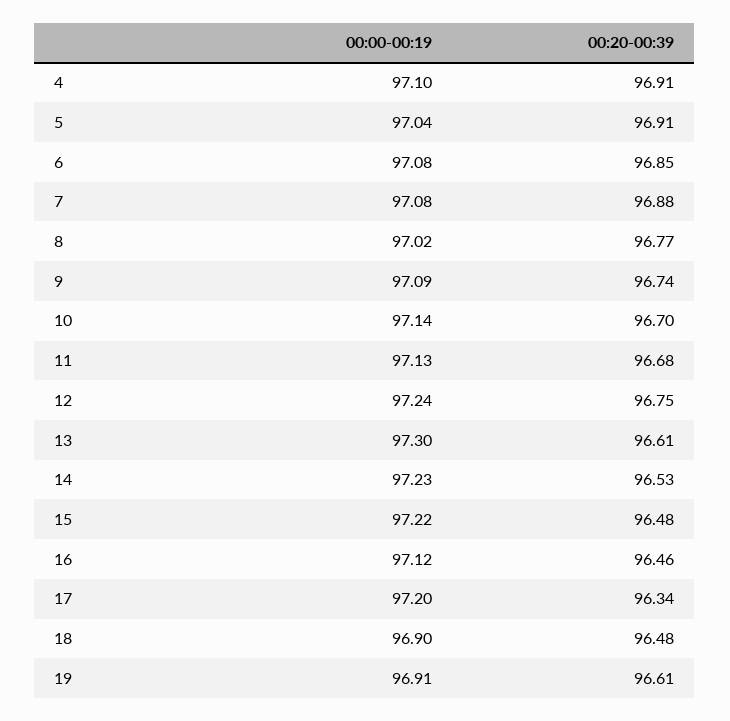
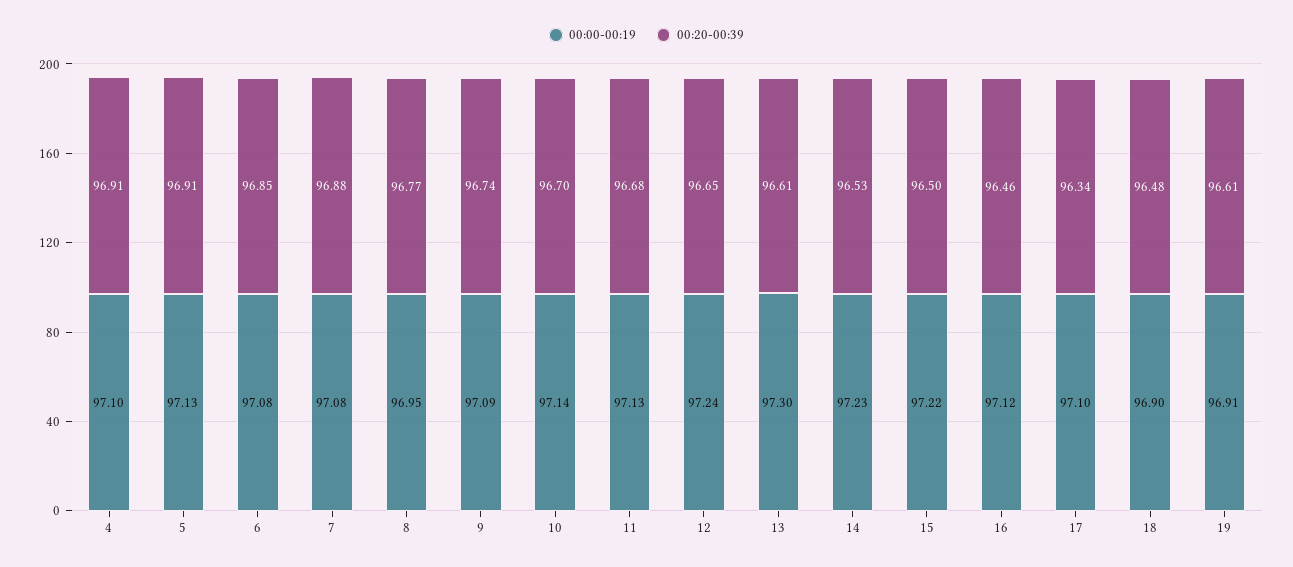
  {
    "00:00-00:19": {
      "4": 97.1,
-     "5": 97.04,
+     "5": 97.13,
      "6": 97.08,
      "7": 97.08,
-     "8": 97.02,
+     "8": 96.95,
      "9": 97.09,
      "10": 97.14,
      "11": 97.13,
      "12": 97.24,
      "13": 97.3,
      "14": 97.23,
      "15": 97.22,
      "16": 97.12,
-     "17": 97.2,
+     "17": 97.1,
      "18": 96.9,
      "19": 96.91
    },
    "00:20-00:39": {
      "4": 96.91,
      "5": 96.91,
      "6": 96.85,
      "7": 96.88,
      "8": 96.77,
      "9": 96.74,
      "10": 96.7,
      "11": 96.68,
-     "12": 96.75,
+     "12": 96.65,
      "13": 96.61,
      "14": 96.53,
-     "15": 96.48,
+     "15": 96.5,
      "16": 96.46,
      "17": 96.34,
      "18": 96.48,
      "19": 96.61
    }
  }

